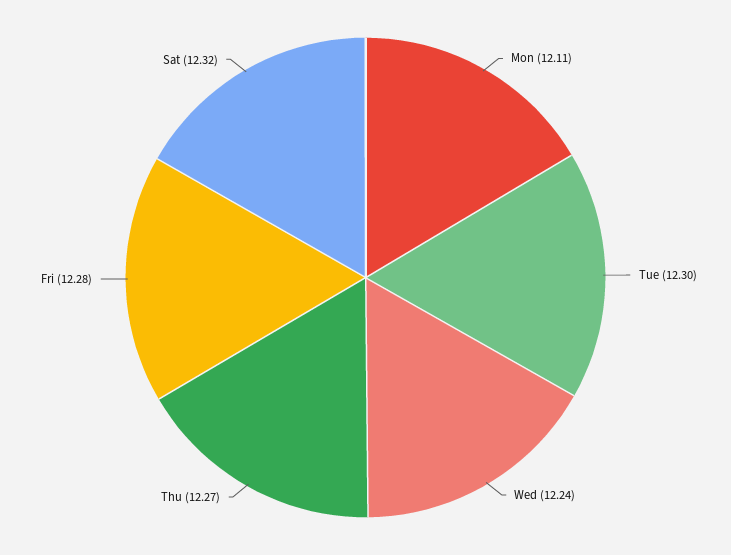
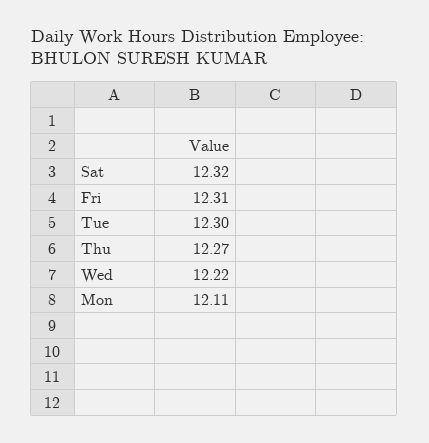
  {
    "Mon": 12.11,
    "Tue": 12.3,
-   "Wed": 12.24,
+   "Wed": 12.22,
    "Thu": 12.27,
-   "Fri": 12.28,
+   "Fri": 12.31,
    "Sat": 12.32
  }

